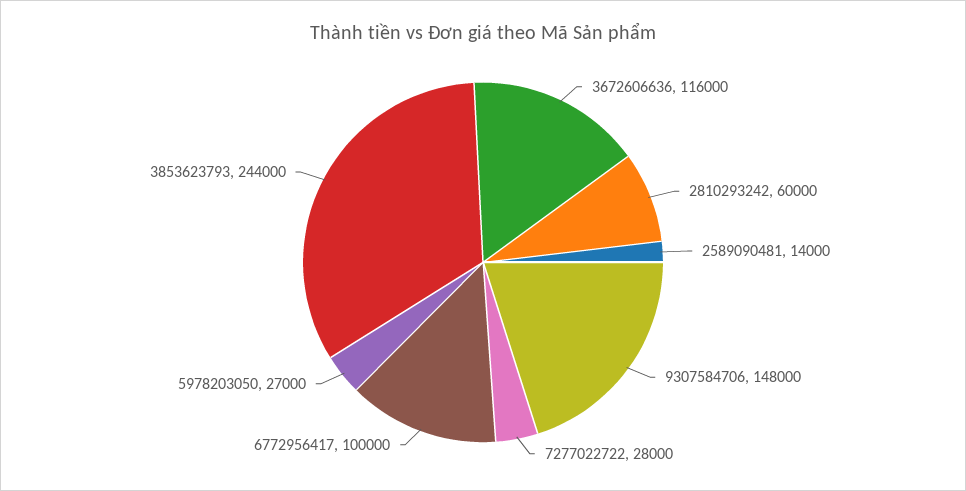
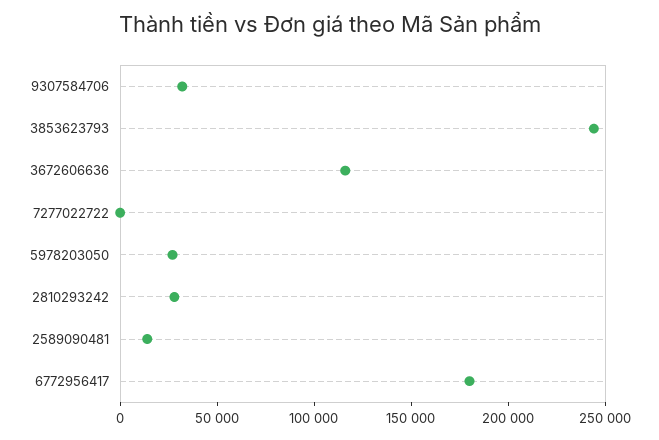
  {
    "3672606636": 116000,
-   "2810293242": 60000,
+   "2810293242": 30000,
    "2589090481": 14000,
-   "9307584706": 148000,
+   "9307584706": 30000,
-   "7277022722": 28000,
+   "7277022722": 0,
-   "6772956417": 100000,
+   "6772956417": 180000,
    "5978203050": 27000,
    "3853623793": 244000
  }

